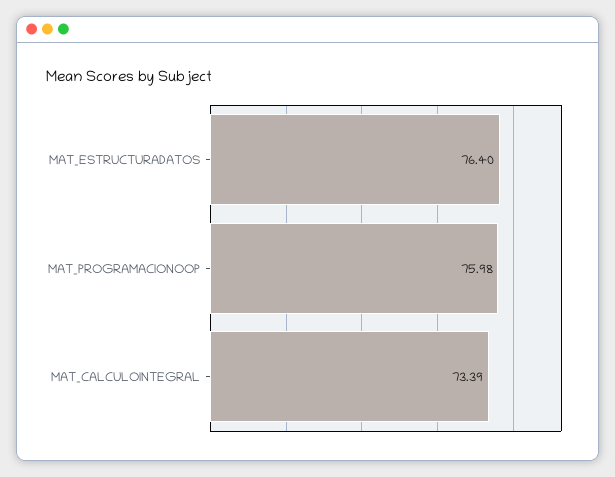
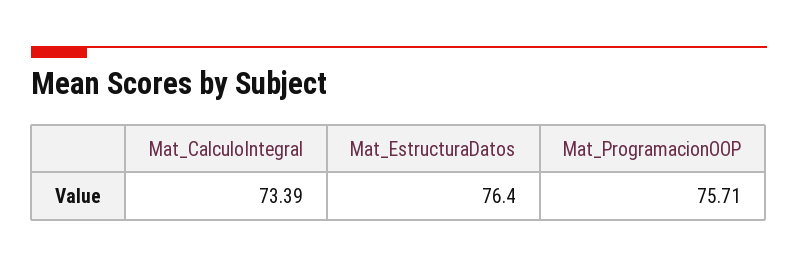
  {
    "MAT_ESTRUCTURADATOS": 76.4,
-   "MAT_PROGRAMACIONOOP": 75.98,
+   "MAT_PROGRAMACIONOOP": 75.71,
    "MAT_CALCULOINTEGRAL": 73.39
  }

